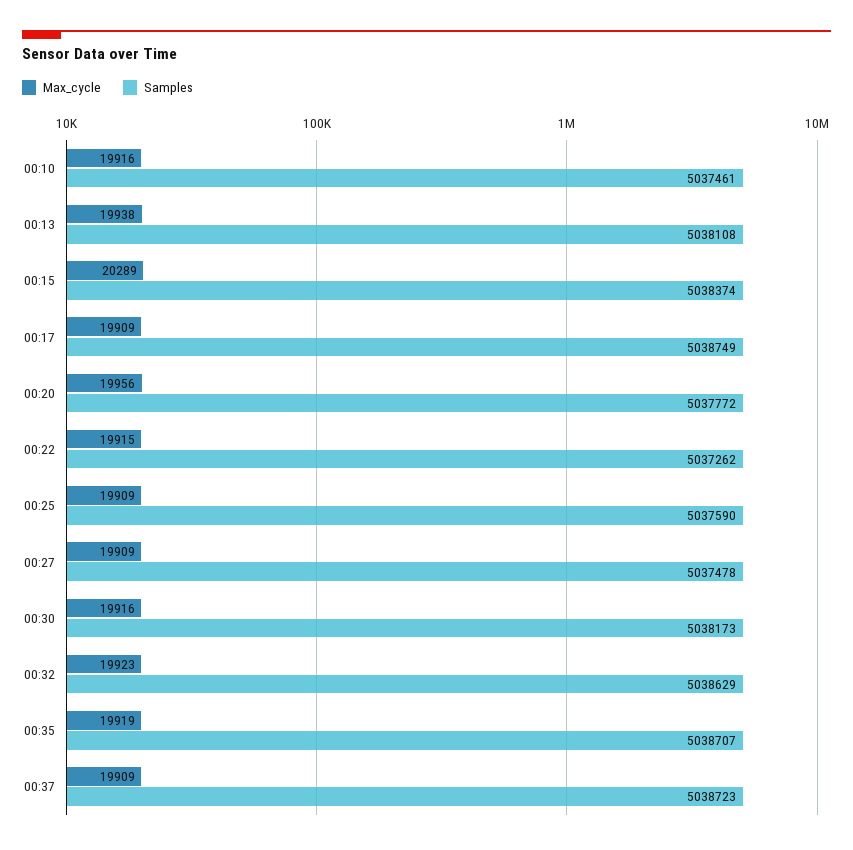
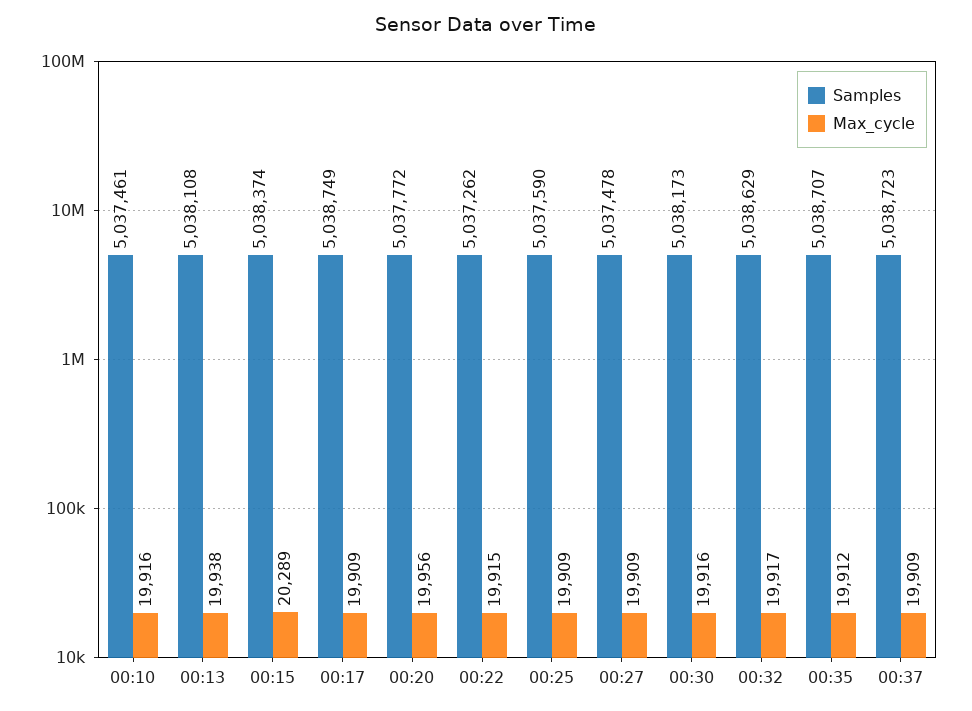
  {
    "Max_cycle": {
      "00:10": 19916,
      "00:13": 19938,
      "00:15": 20289,
      "00:17": 19909,
      "00:20": 19956,
      "00:22": 19915,
      "00:25": 19909,
      "00:27": 19909,
      "00:30": 19916,
-     "00:32": 19923,
+     "00:32": 19917,
-     "00:35": 19919,
+     "00:35": 19912,
      "00:37": 19909
    },
    "Samples": {
      "00:10": 5037461,
      "00:13": 5038108,
      "00:15": 5038374,
      "00:17": 5038749,
      "00:20": 5037772,
      "00:22": 5037262,
      "00:25": 5037590,
      "00:27": 5037478,
      "00:30": 5038173,
      "00:32": 5038629,
      "00:35": 5038707,
      "00:37": 5038723
    }
  }

